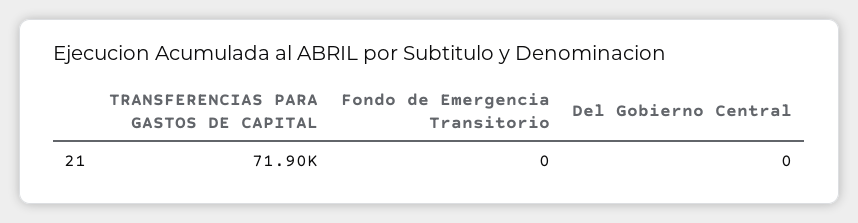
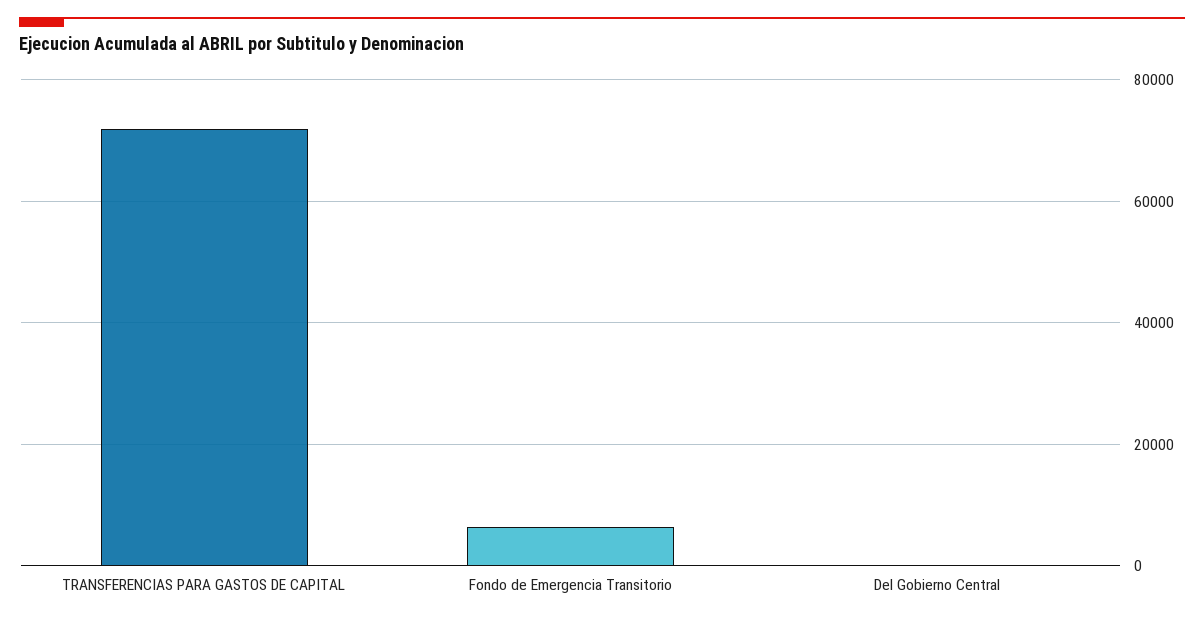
  {
    "TRANSFERENCIAS PARA GASTOS DE CAPITAL": 71900,
-   "Fondo de Emergencia Transitorio": 0,
+   "Fondo de Emergencia Transitorio": 6000,
    "Del Gobierno Central": 0
  }

